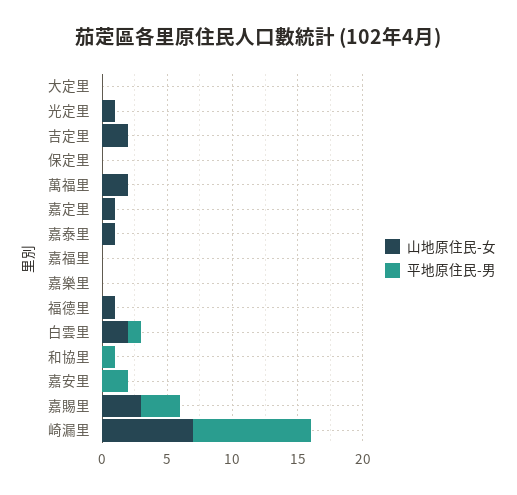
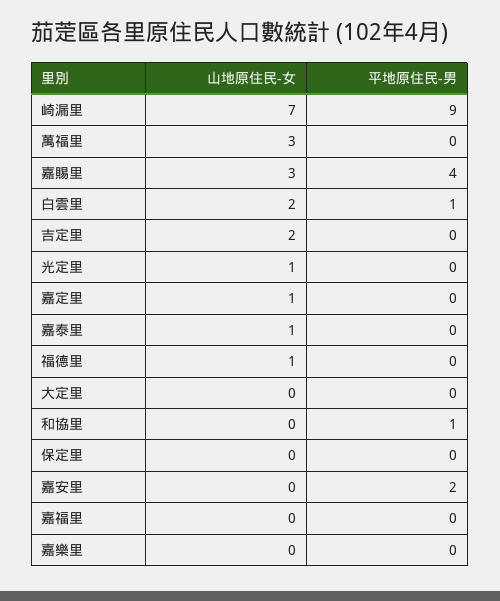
  {
    "山地原住民-女": {
      "大定里": 0,
      "光定里": 1,
      "吉定里": 2,
      "保定里": 0,
-     "萬福里": 2,
+     "萬福里": 3,
      "嘉定里": 1,
      "嘉泰里": 1,
      "嘉福里": 0,
      "嘉樂里": 0,
      "福德里": 1,
      "白雲里": 2,
      "和協里": 0,
      "嘉安里": 0,
      "嘉賜里": 3,
      "崎漏里": 7
    },
    "平地原住民-男": {
      "大定里": 0,
      "光定里": 0,
      "吉定里": 0,
      "保定里": 0,
      "萬福里": 0,
      "嘉定里": 0,
      "嘉泰里": 0,
      "嘉福里": 0,
      "嘉樂里": 0,
      "福德里": 0,
      "白雲里": 1,
      "和協里": 1,
      "嘉安里": 2,
-     "嘉賜里": 3,
+     "嘉賜里": 4,
      "崎漏里": 9
    }
  }

